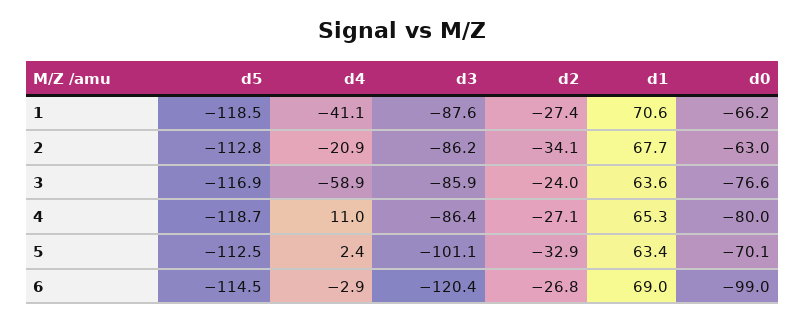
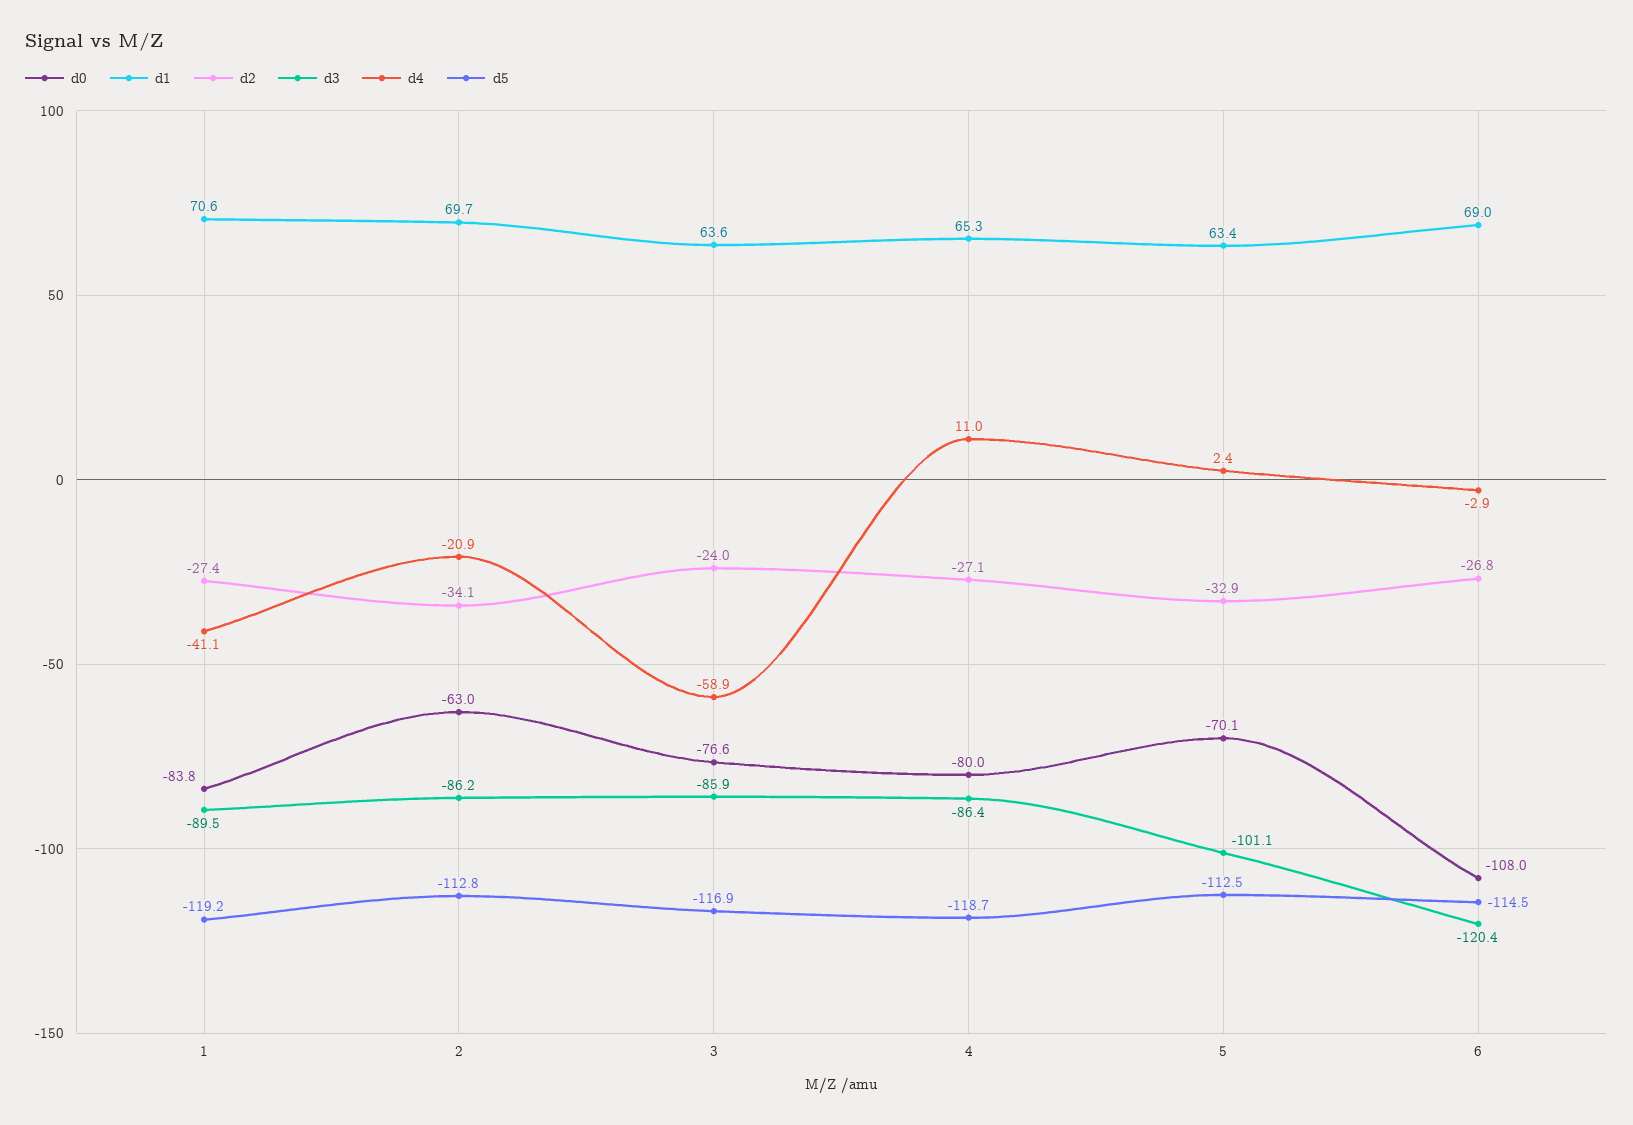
  {
    "d5": {
-     "1": -118.5,
+     "1": -119.2,
      "2": -112.8,
      "3": -116.9,
      "4": -118.7,
      "5": -112.5,
      "6": -114.5
    },
    "d4": {
      "1": -41.1,
      "2": -20.9,
      "3": -58.9,
      "4": 11,
      "5": 2.4,
      "6": -2.9
    },
    "d3": {
-     "1": -87.6,
+     "1": -89.5,
      "2": -86.2,
      "3": -85.9,
      "4": -86.4,
      "5": -101.1,
      "6": -120.4
    },
    "d2": {
      "1": -27.4,
      "2": -34.1,
      "3": -24,
      "4": -27.1,
      "5": -32.9,
      "6": -26.8
    },
    "d1": {
      "1": 70.6,
-     "2": 67.7,
+     "2": 69.7,
      "3": 63.6,
      "4": 65.3,
      "5": 63.4,
      "6": 69
    },
    "d0": {
-     "1": -66.2,
+     "1": -83.8,
      "2": -63,
      "3": -76.6,
      "4": -80,
      "5": -70.1,
-     "6": -99
+     "6": -108
    }
  }

